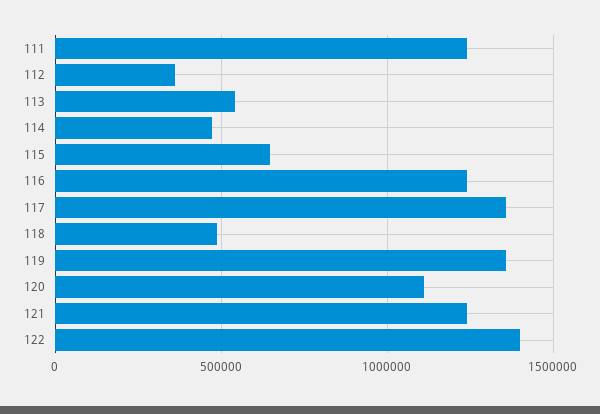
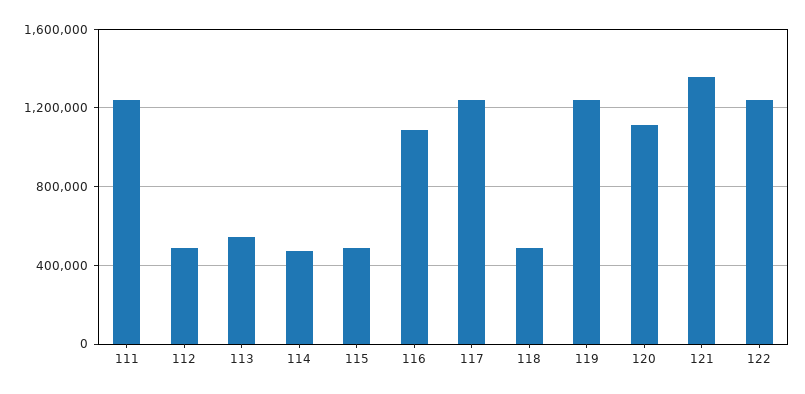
  {
    "111": 1250000,
-   "112": 350000,
+   "112": 500000,
    "113": 550000,
    "114": 450000,
-   "115": 650000,
+   "115": 500000,
-   "116": 1250000,
+   "116": 1100000,
-   "117": 1350000,
+   "117": 1250000,
    "118": 500000,
-   "119": 1350000,
+   "119": 1250000,
    "120": 1100000,
-   "121": 1250000,
+   "121": 1350000,
-   "122": 1400000
+   "122": 1250000
  }

